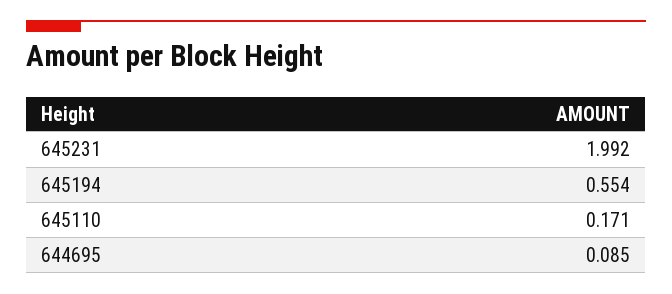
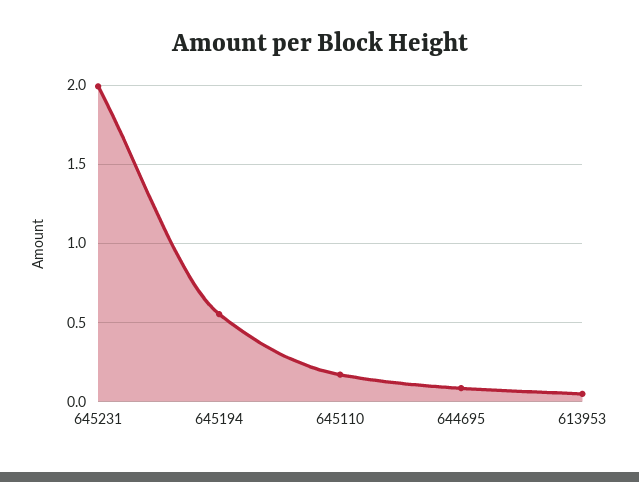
  {
    "645231": 1.992,
    "645194": 0.554,
    "645110": 0.171,
-   "644695": 0.085
+   "644695": 0.085,
+   "613953": 0.05
  }

